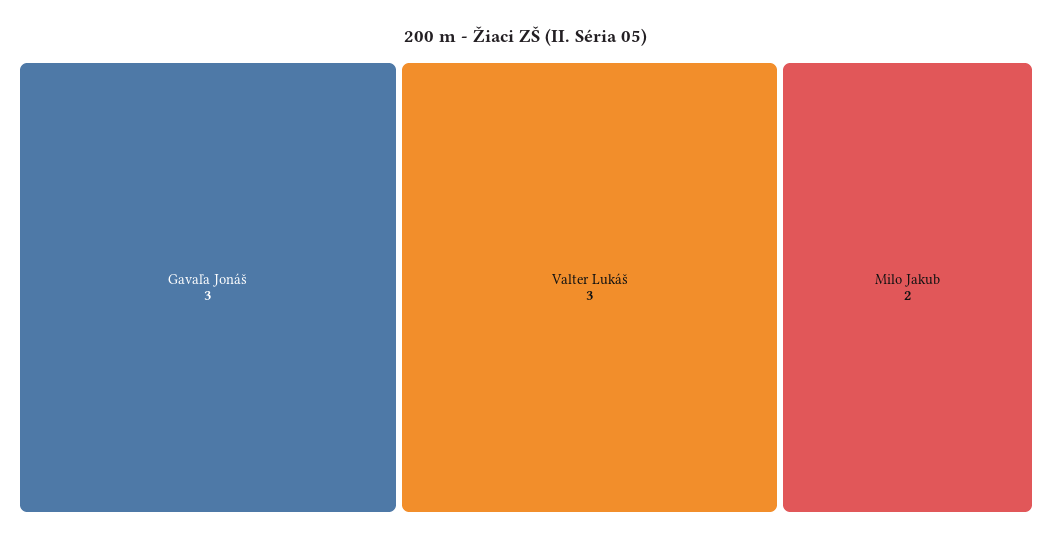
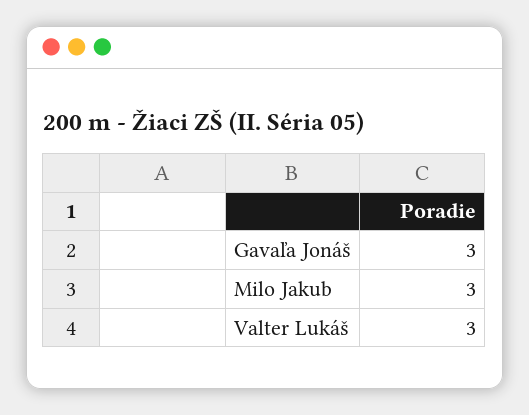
  {
    "Gavaľa Jonáš": 3,
    "Valter Lukáš": 3,
-   "Milo Jakub": 2
+   "Milo Jakub": 3
  }

